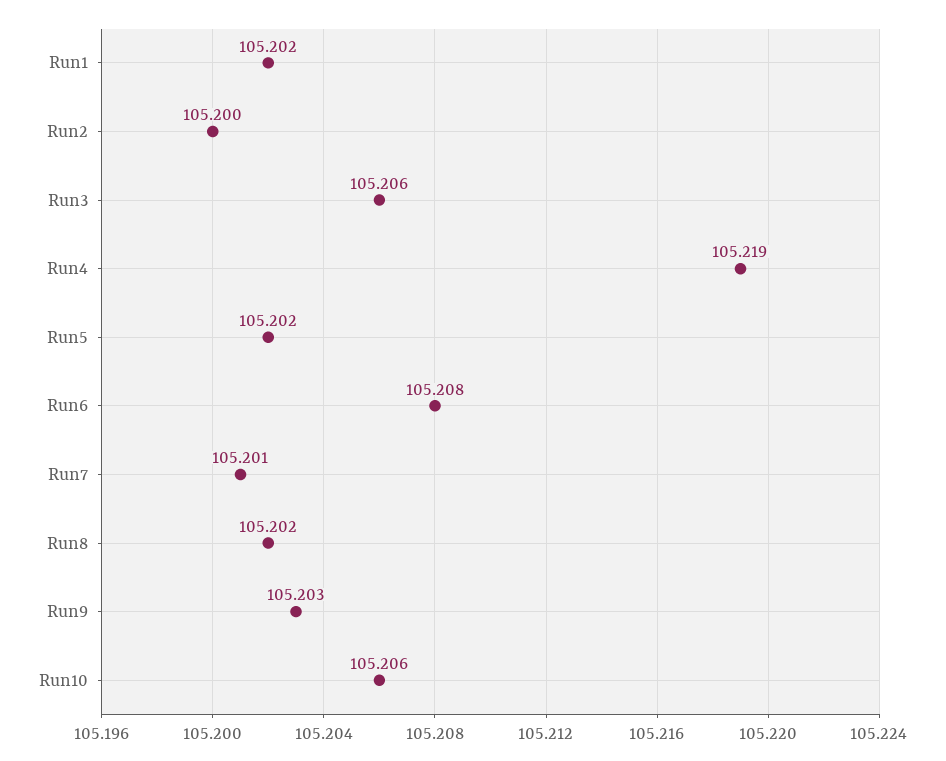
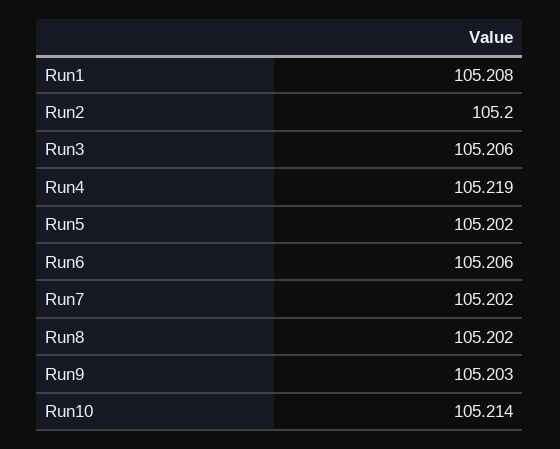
  {
-   "Run1": 105.202,
+   "Run1": 105.208,
    "Run2": 105.2,
    "Run3": 105.206,
    "Run4": 105.219,
    "Run5": 105.202,
-   "Run6": 105.208,
+   "Run6": 105.206,
-   "Run7": 105.201,
+   "Run7": 105.202,
    "Run8": 105.202,
    "Run9": 105.203,
-   "Run10": 105.206
+   "Run10": 105.214
  }

